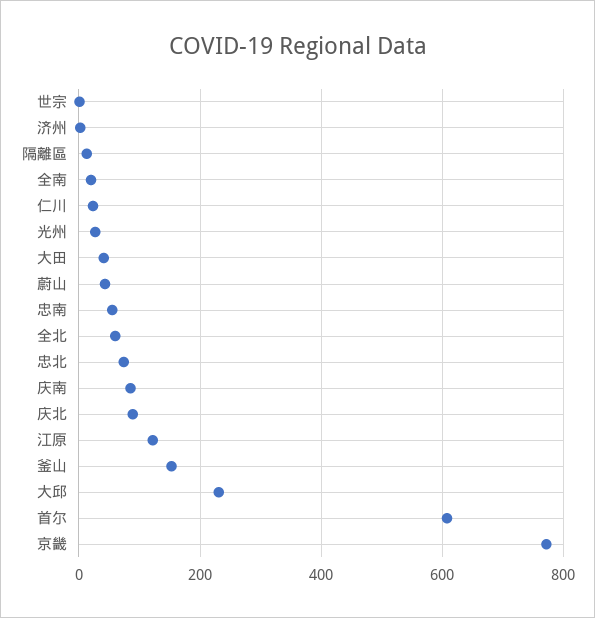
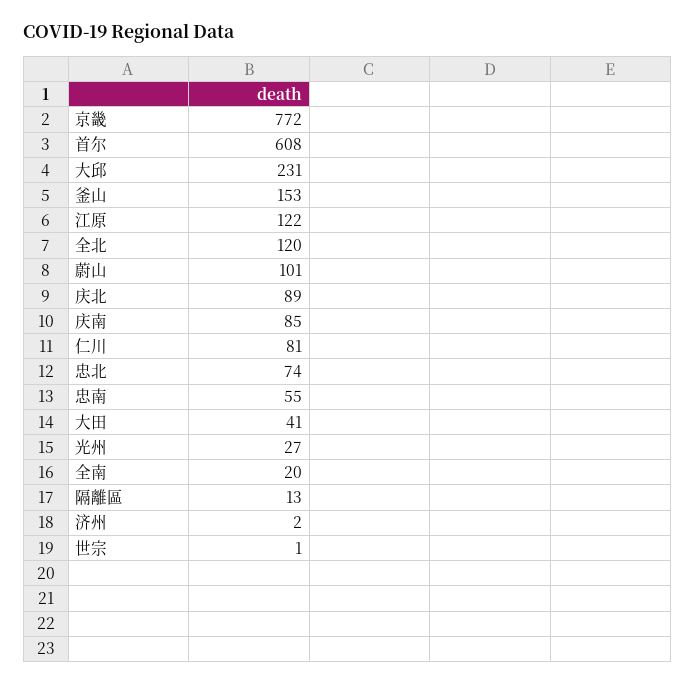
  {
    "世宗": 1,
    "济州": 2,
    "隔離區": 13,
    "全南": 20,
-   "仁川": 20,
+   "仁川": 81,
    "光州": 27,
    "大田": 41,
-   "蔚山": 40,
+   "蔚山": 101,
    "忠南": 55,
-   "全北": 60,
+   "全北": 120,
    "忠北": 74,
    "庆南": 85,
    "庆北": 89,
    "江原": 122,
    "釜山": 153,
    "大邱": 231,
    "首尔": 608,
    "京畿": 772
  }

